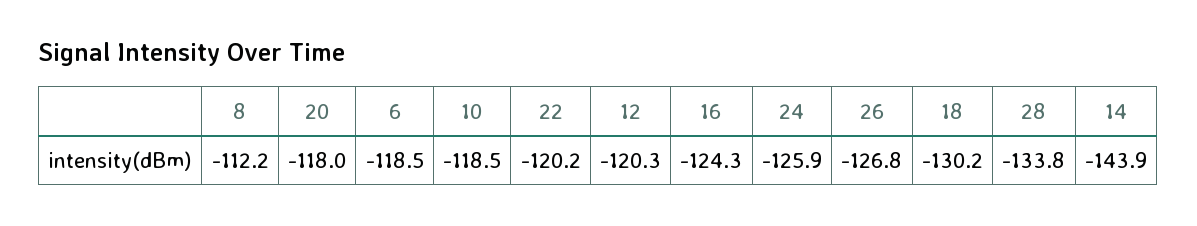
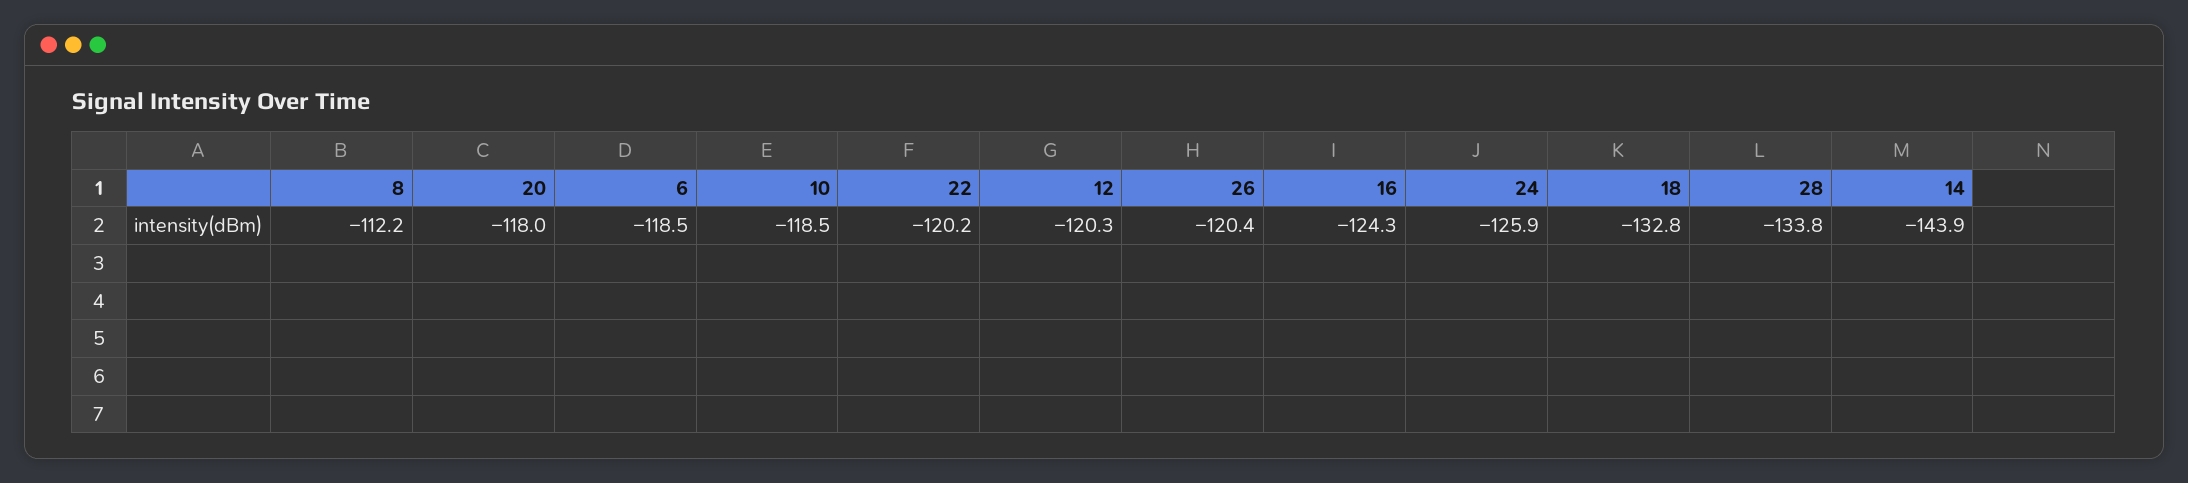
  {
    "8": -112.2,
    "20": -118,
    "6": -118.5,
    "10": -118.5,
    "22": -120.2,
    "12": -120.3,
    "16": -124.3,
    "24": -125.9,
-   "26": -126.8,
+   "26": -120.4,
-   "18": -130.2,
+   "18": -132.8,
    "28": -133.8,
    "14": -143.9
  }

